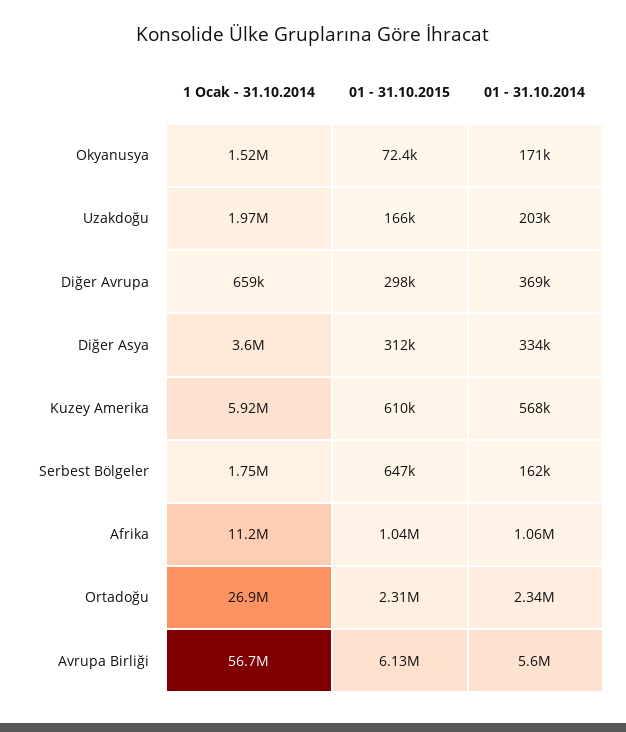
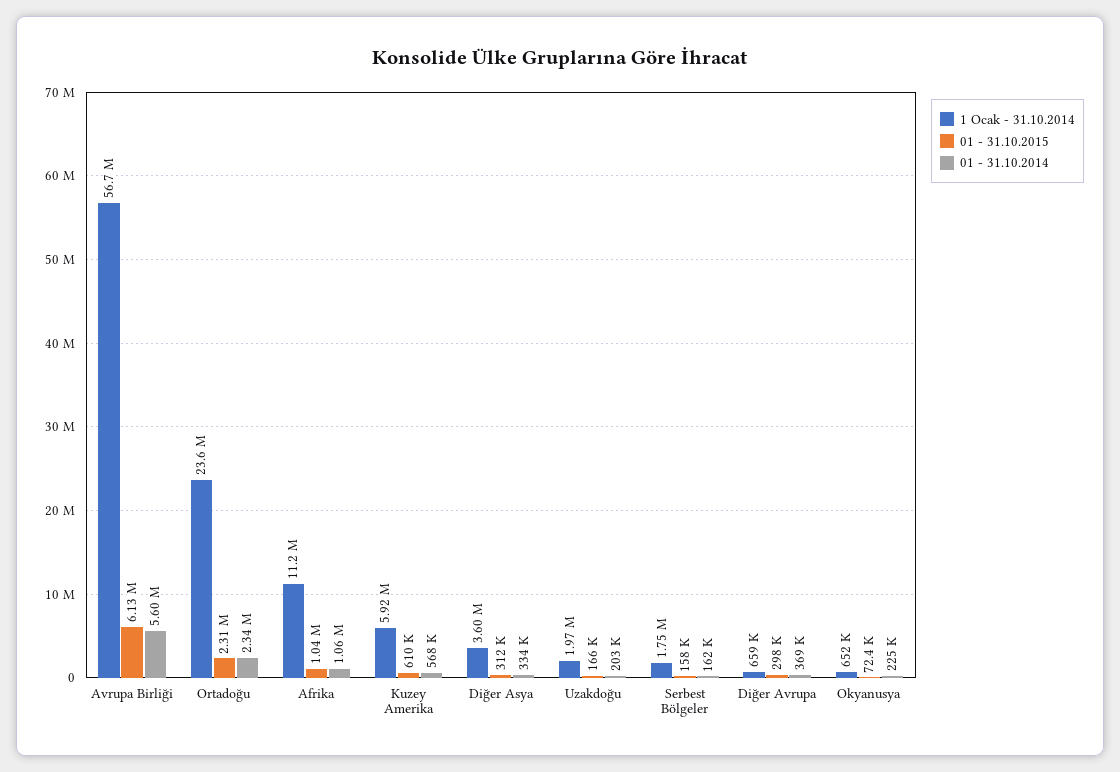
  {
    "1 Ocak - 31.10.2014": {
-     "Okyanusya": 1520000,
+     "Okyanusya": 652000,
      "Uzakdoğu": 1970000,
      "Diğer Avrupa": 659000,
      "Diğer Asya": 3600000,
      "Kuzey Amerika": 5920000,
      "Serbest Bölgeler": 1750000,
      "Afrika": 11200000,
-     "Ortadoğu": 26900000,
+     "Ortadoğu": 23600000,
      "Avrupa Birliği": 56700000
    },
    "01 - 31.10.2015": {
      "Okyanusya": 72400,
      "Uzakdoğu": 166000,
      "Diğer Avrupa": 298000,
      "Diğer Asya": 312000,
      "Kuzey Amerika": 610000,
-     "Serbest Bölgeler": 647000,
+     "Serbest Bölgeler": 158000,
      "Afrika": 1040000,
      "Ortadoğu": 2310000,
      "Avrupa Birliği": 6130000
    },
    "01 - 31.10.2014": {
-     "Okyanusya": 171000,
+     "Okyanusya": 225000,
      "Uzakdoğu": 203000,
      "Diğer Avrupa": 369000,
      "Diğer Asya": 334000,
      "Kuzey Amerika": 568000,
      "Serbest Bölgeler": 162000,
      "Afrika": 1060000,
      "Ortadoğu": 2340000,
      "Avrupa Birliği": 5600000
    }
  }

